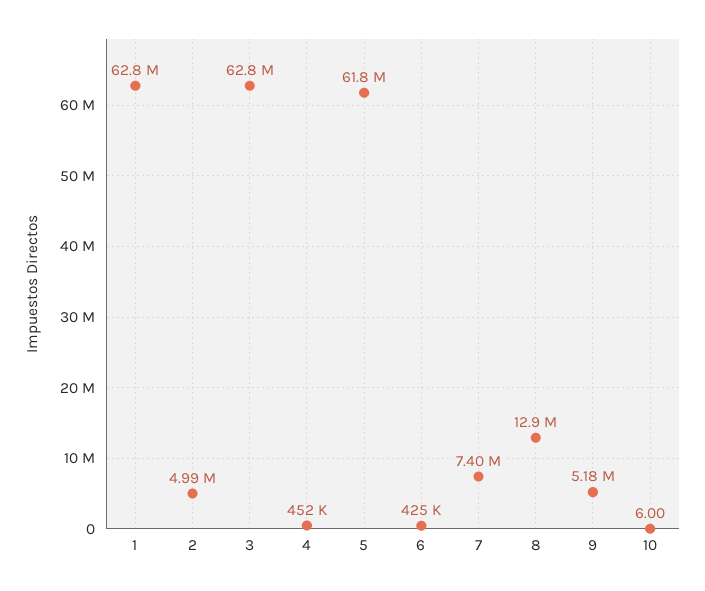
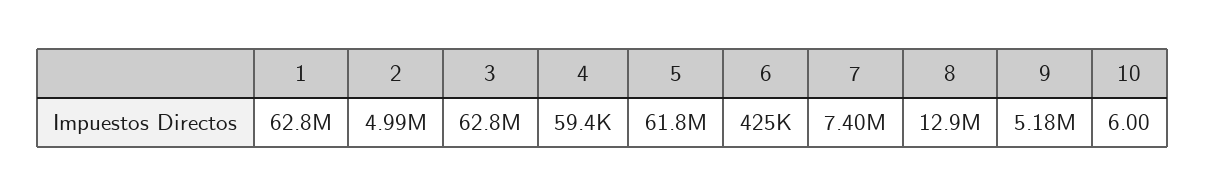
  {
    "1": 62800000,
    "2": 4990000,
    "3": 62800000,
-   "4": 452000,
+   "4": 59400,
    "5": 61800000,
    "6": 425000,
    "7": 7400000,
    "8": 12900000,
    "9": 5180000,
    "10": 6
  }

